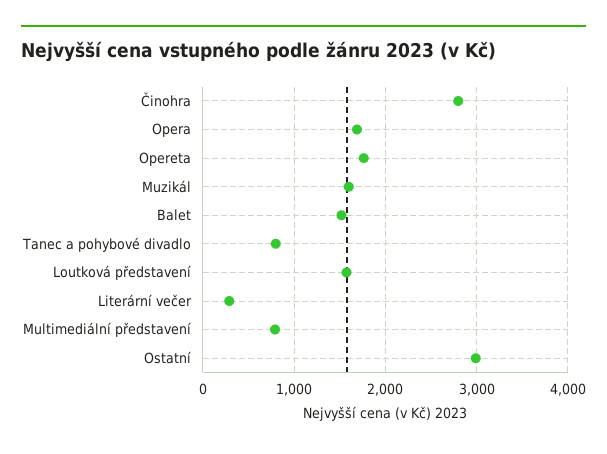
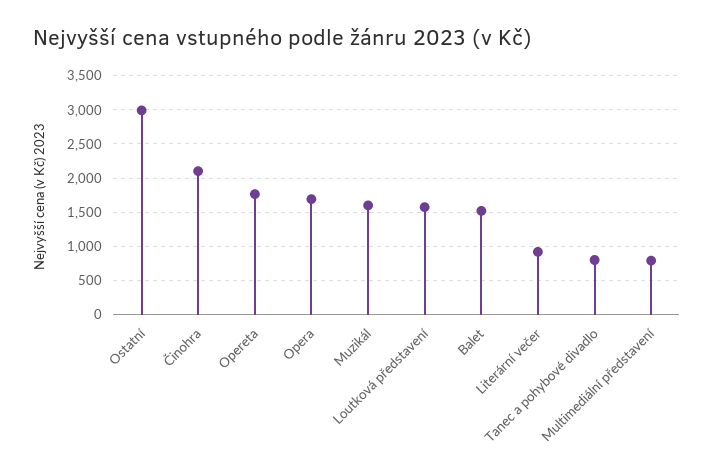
  {
-   "Činohra": 2800,
+   "Činohra": 2100,
    "Opera": 1700,
    "Opereta": 1800,
    "Muzikál": 1600,
    "Balet": 1500,
    "Tanec a pohybové divadlo": 800,
    "Loutková představení": 1600,
-   "Literární večer": 300,
+   "Literární večer": 900,
    "Multimediální představení": 800,
    "Ostatní": 3000
  }

